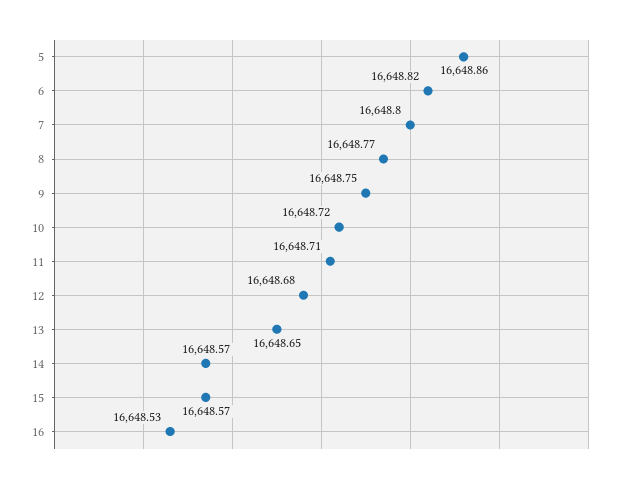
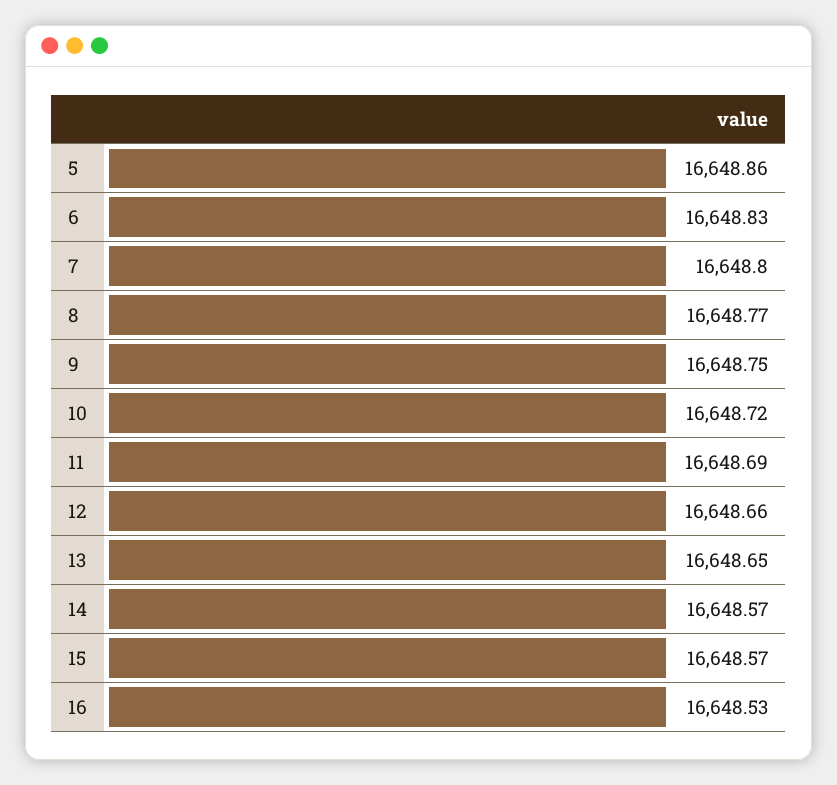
  {
    "5": 16648.86,
-   "6": 16648.82,
+   "6": 16648.83,
    "7": 16648.8,
    "8": 16648.77,
    "9": 16648.75,
    "10": 16648.72,
-   "11": 16648.71,
+   "11": 16648.69,
-   "12": 16648.68,
+   "12": 16648.66,
    "13": 16648.65,
    "14": 16648.57,
    "15": 16648.57,
    "16": 16648.53
  }

